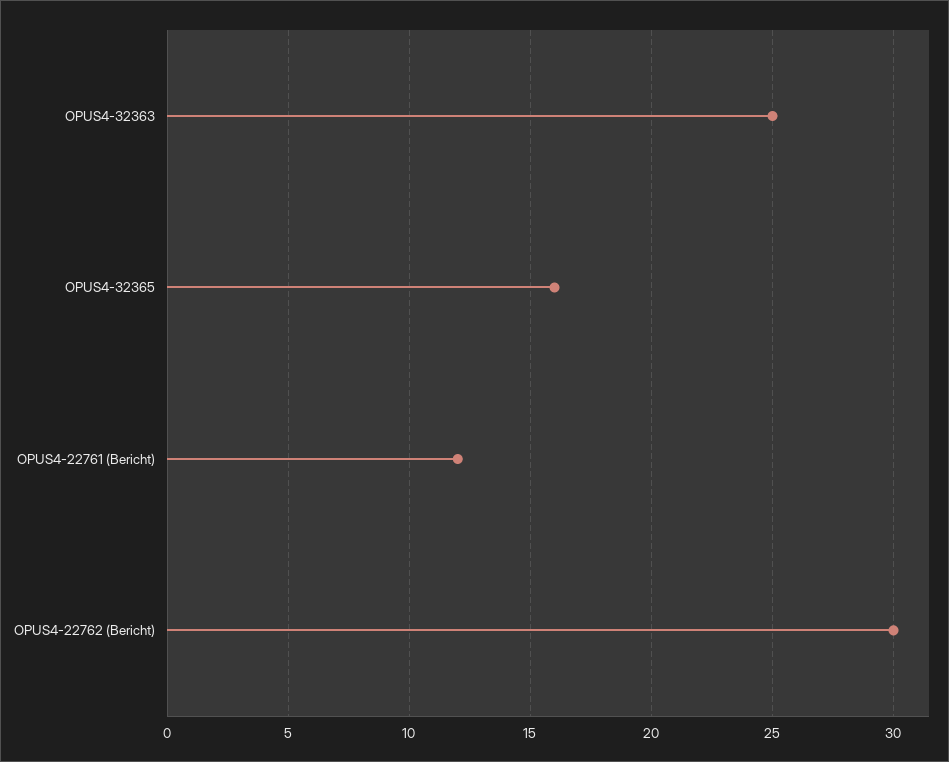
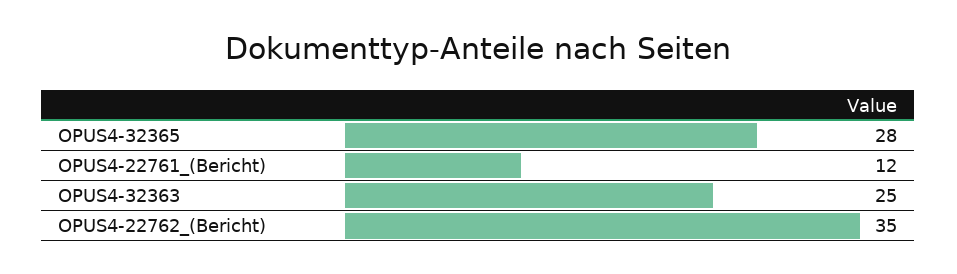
  {
    "OPUS4-32363": 25,
-   "OPUS4-32365": 16,
+   "OPUS4-32365": 28,
    "OPUS4-22761 (Bericht)": 12,
-   "OPUS4-22762 (Bericht)": 30
+   "OPUS4-22762 (Bericht)": 35
  }

